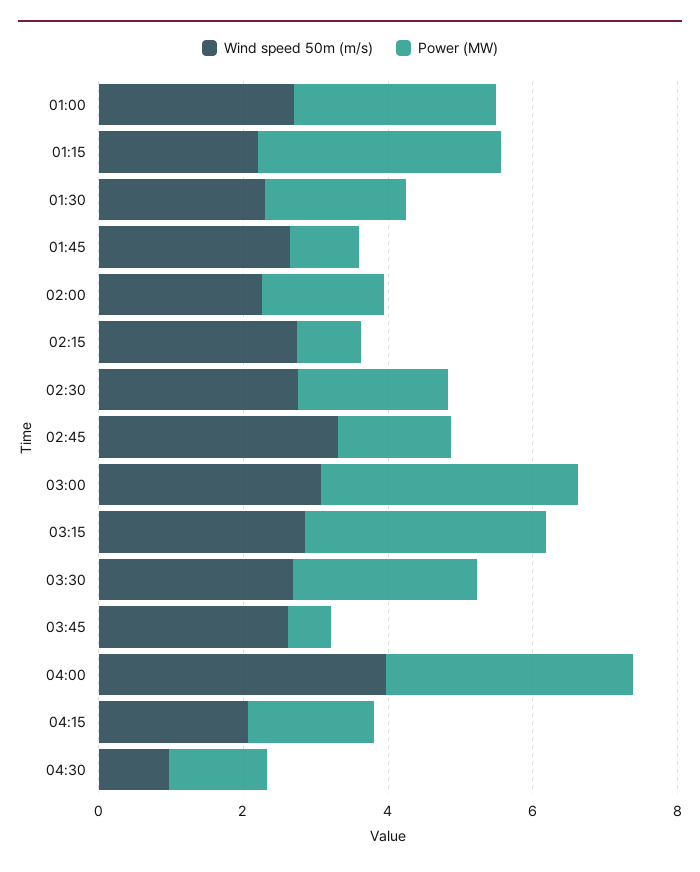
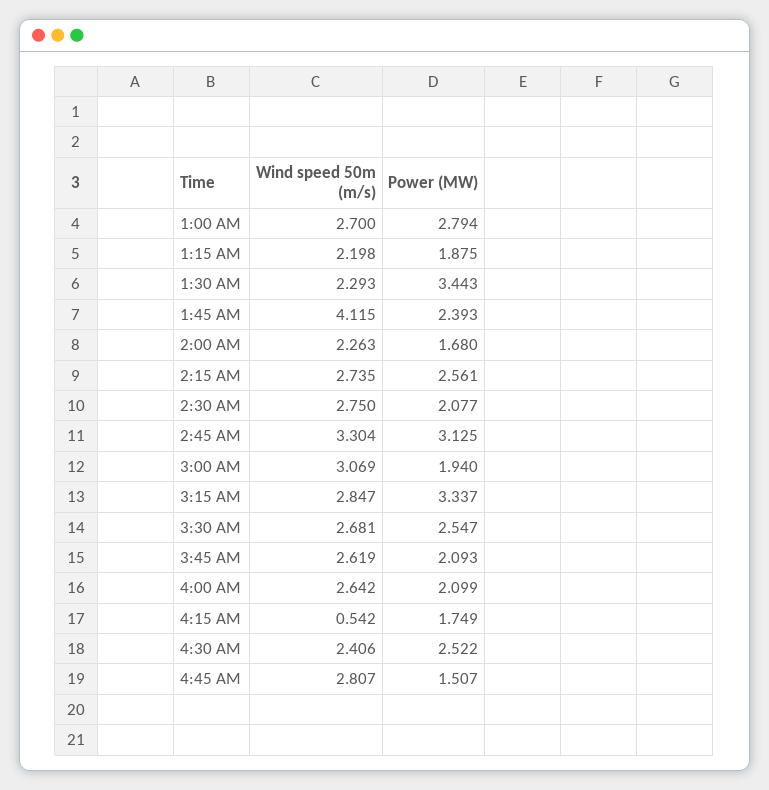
  {
    "Wind speed 50m (m/s)": {
      "01:00": 2.7,
      "01:15": 2.198,
      "01:30": 2.293,
-     "01:45": 2.5,
+     "01:45": 4.115,
      "02:00": 2.263,
      "02:15": 2.735,
      "02:30": 2.75,
      "02:45": 3.304,
      "03:00": 3.069,
      "03:15": 2.847,
      "03:30": 2.681,
      "03:45": 2.619,
-     "04:00": 4,
+     "04:00": 2.642,
-     "04:15": 2,
+     "04:15": 0.542,
-     "04:30": 1
+     "04:30": 2.406,
+     "4:45 AM": 2.807
    },
    "Power (MW)": {
      "01:00": 2.794,
-     "01:15": 3.5,
+     "01:15": 1.875,
-     "01:30": 2,
+     "01:30": 3.443,
-     "01:45": 1,
+     "01:45": 2.393,
      "02:00": 1.68,
-     "02:15": 1,
+     "02:15": 2.561,
      "02:30": 2.077,
-     "02:45": 1.5,
+     "02:45": 3.125,
-     "03:00": 3.5,
+     "03:00": 1.94,
      "03:15": 3.337,
      "03:30": 2.547,
-     "03:45": 0.5,
+     "03:45": 2.093,
-     "04:00": 3.5,
+     "04:00": 2.099,
      "04:15": 1.749,
-     "04:30": 1.5
+     "04:30": 2.522,
+     "4:45 AM": 1.507
    }
  }

